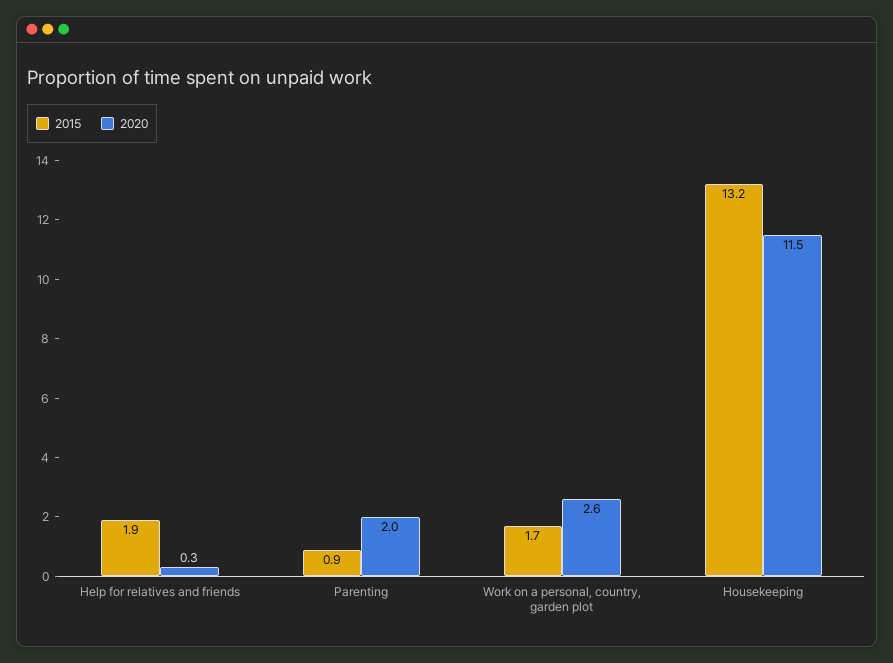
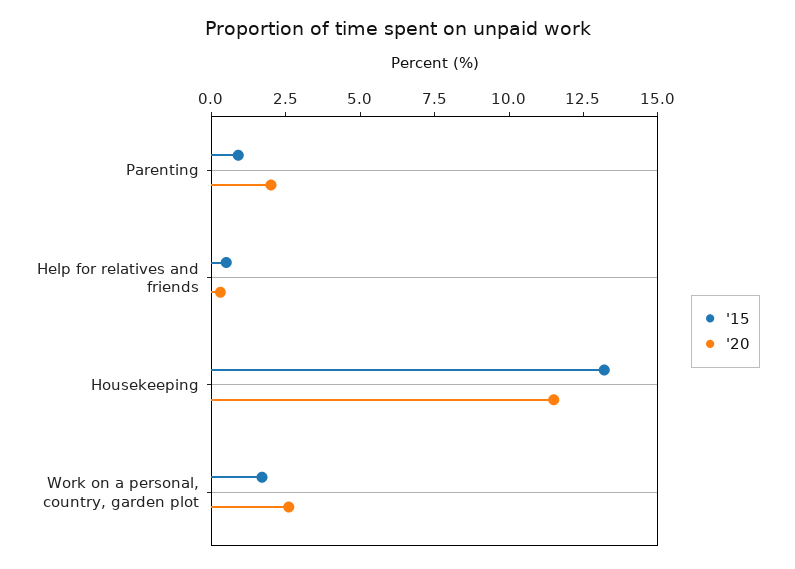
  {
    "2015": {
-     "Help for relatives and friends": 1.9,
+     "Help for relatives and friends": 0.5,
      "Parenting": 0.9,
      "Work on a personal, country, garden plot": 1.7,
      "Housekeeping": 13.2
    },
    "2020": {
      "Help for relatives and friends": 0.3,
      "Parenting": 2,
      "Work on a personal, country, garden plot": 2.6,
      "Housekeeping": 11.5
    }
  }

